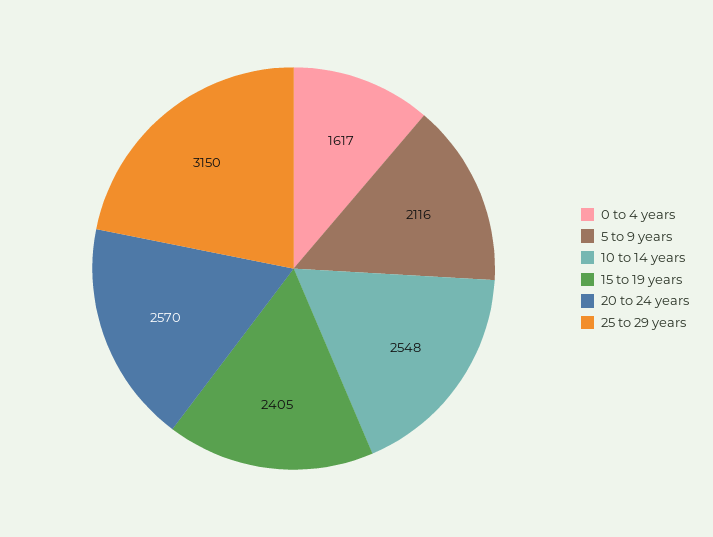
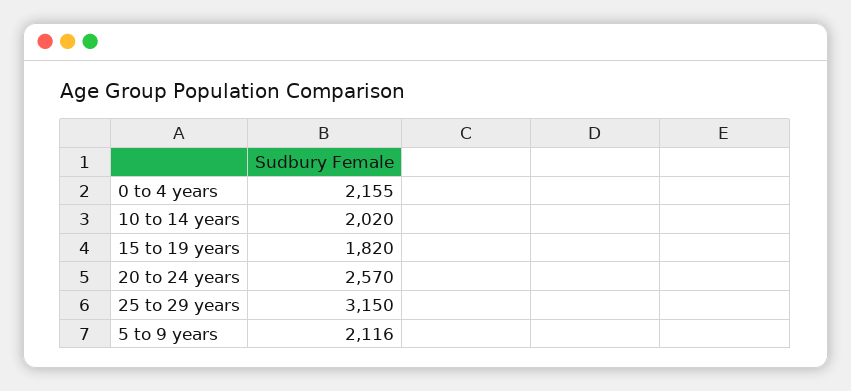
  {
-   "0 to 4 years": 1617,
+   "0 to 4 years": 2155,
    "5 to 9 years": 2116,
-   "10 to 14 years": 2548,
+   "10 to 14 years": 2020,
-   "15 to 19 years": 2405,
+   "15 to 19 years": 1820,
    "20 to 24 years": 2570,
    "25 to 29 years": 3150
  }

